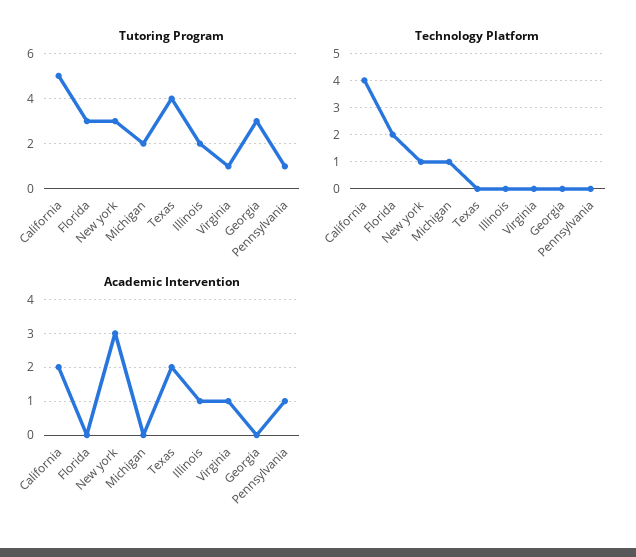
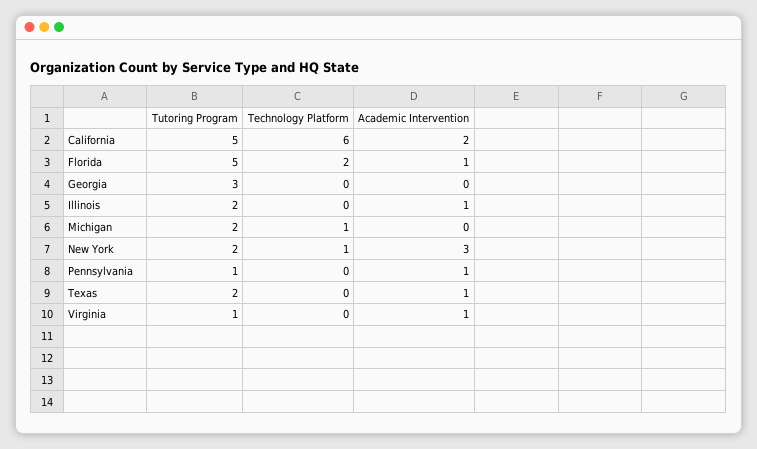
  {
    "Tutoring Program": {
      "California": 5,
-     "Florida": 3,
+     "Florida": 5,
-     "New york": 3,
+     "New york": 2,
      "Michigan": 2,
-     "Texas": 4,
+     "Texas": 2,
      "Illinois": 2,
      "Virginia": 1,
      "Georgia": 3,
      "Pennsylvania": 1
    },
    "Technology Platform": {
-     "California": 4,
+     "California": 6,
      "Florida": 2,
      "New york": 1,
      "Michigan": 1,
      "Texas": 0,
      "Illinois": 0,
      "Virginia": 0,
      "Georgia": 0,
      "Pennsylvania": 0
    },
    "Academic Intervention": {
      "California": 2,
-     "Florida": 0,
+     "Florida": 1,
      "New york": 3,
      "Michigan": 0,
-     "Texas": 2,
+     "Texas": 1,
      "Illinois": 1,
      "Virginia": 1,
      "Georgia": 0,
      "Pennsylvania": 1
    }
  }

